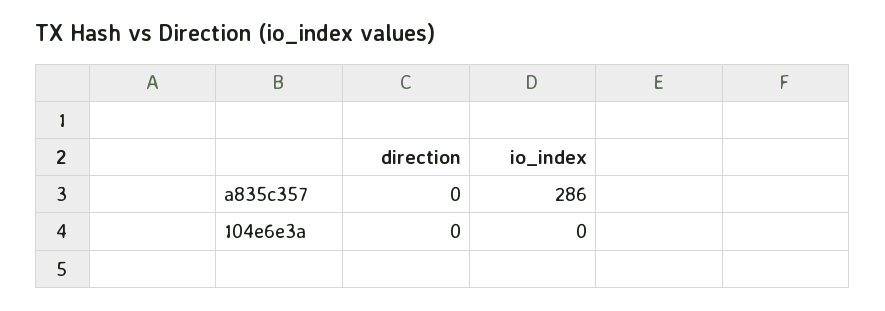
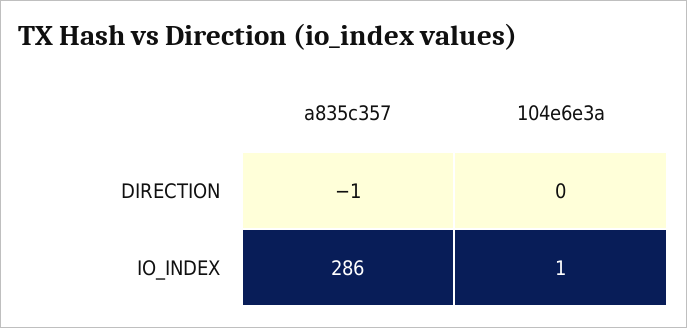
  {
    "direction": {
-     "a835c357": 0,
+     "a835c357": -1,
      "104e6e3a": 0
    },
    "io_index": {
      "a835c357": 286,
-     "104e6e3a": 0
+     "104e6e3a": 1
    }
  }

